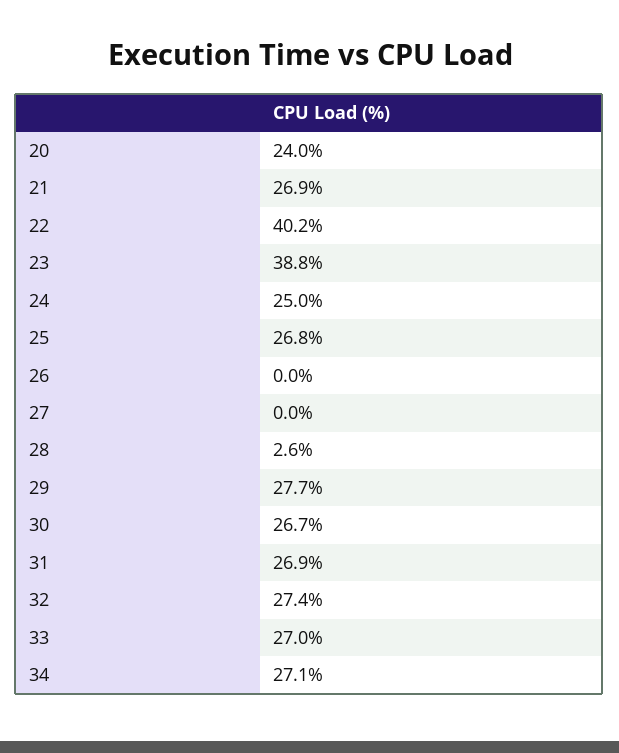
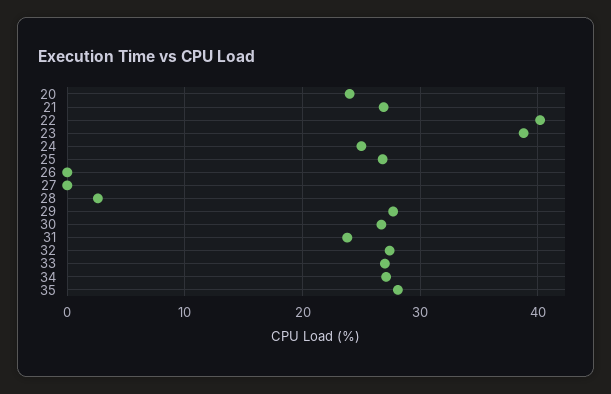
  {
    "20": 24,
    "21": 26.9,
    "22": 40.2,
    "23": 38.8,
    "24": 25,
    "25": 26.8,
    "26": 0,
    "27": 0,
    "28": 2.6,
    "29": 27.7,
    "30": 26.7,
-   "31": 26.9,
+   "31": 24,
    "32": 27.4,
    "33": 27,
-   "34": 27.1
+   "34": 27.1,
+   "35": 28
  }

